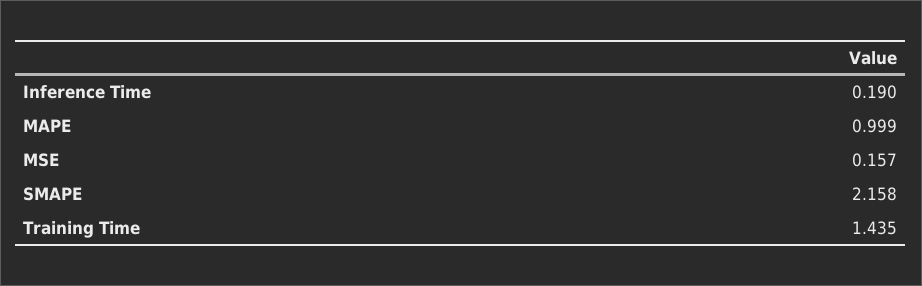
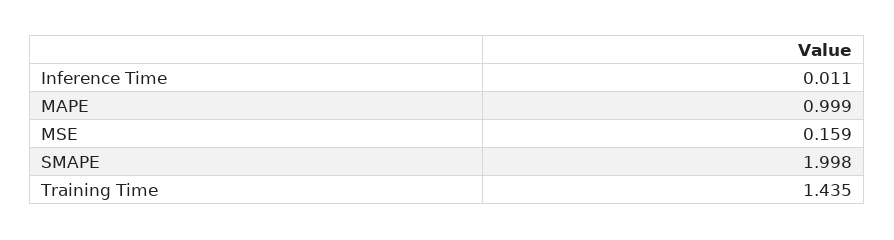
  {
-   "Inference Time": 0.19,
+   "Inference Time": 0.011,
    "MAPE": 0.999,
-   "MSE": 0.157,
+   "MSE": 0.159,
-   "SMAPE": 2.158,
+   "SMAPE": 1.998,
    "Training Time": 1.435
  }

